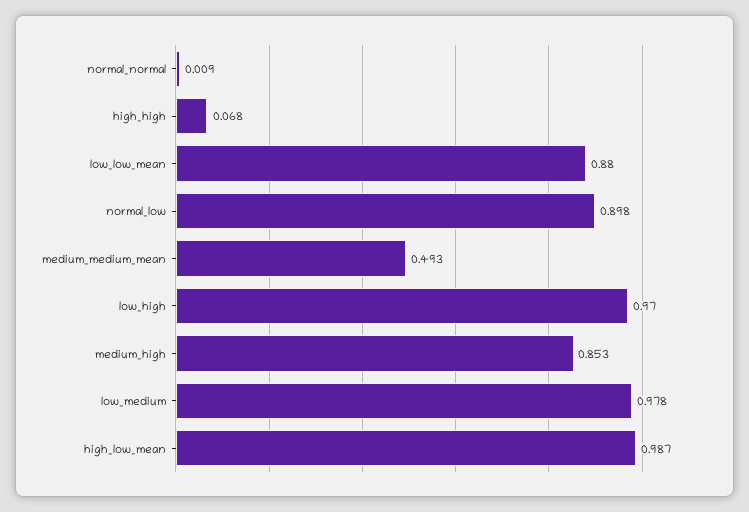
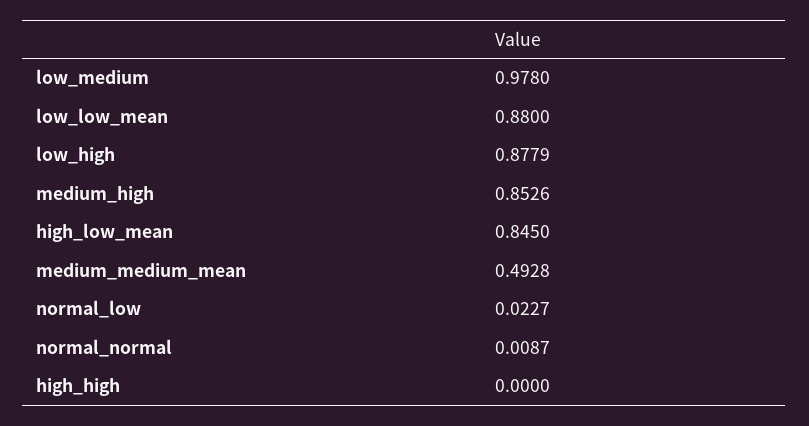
  {
    "normal_normal": 0.0087,
-   "high_high": 0.068,
+   "high_high": 0,
    "low_low_mean": 0.88,
-   "normal_low": 0.898,
+   "normal_low": 0.0227,
    "medium_medium_mean": 0.4928,
-   "low_high": 0.97,
+   "low_high": 0.8779,
    "medium_high": 0.8526,
    "low_medium": 0.978,
-   "high_low_mean": 0.987
+   "high_low_mean": 0.845
  }

